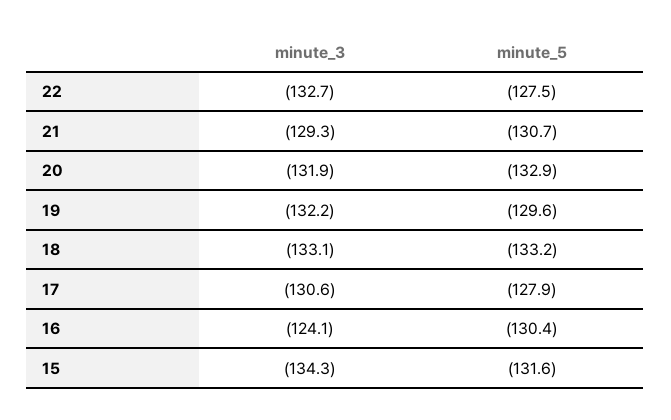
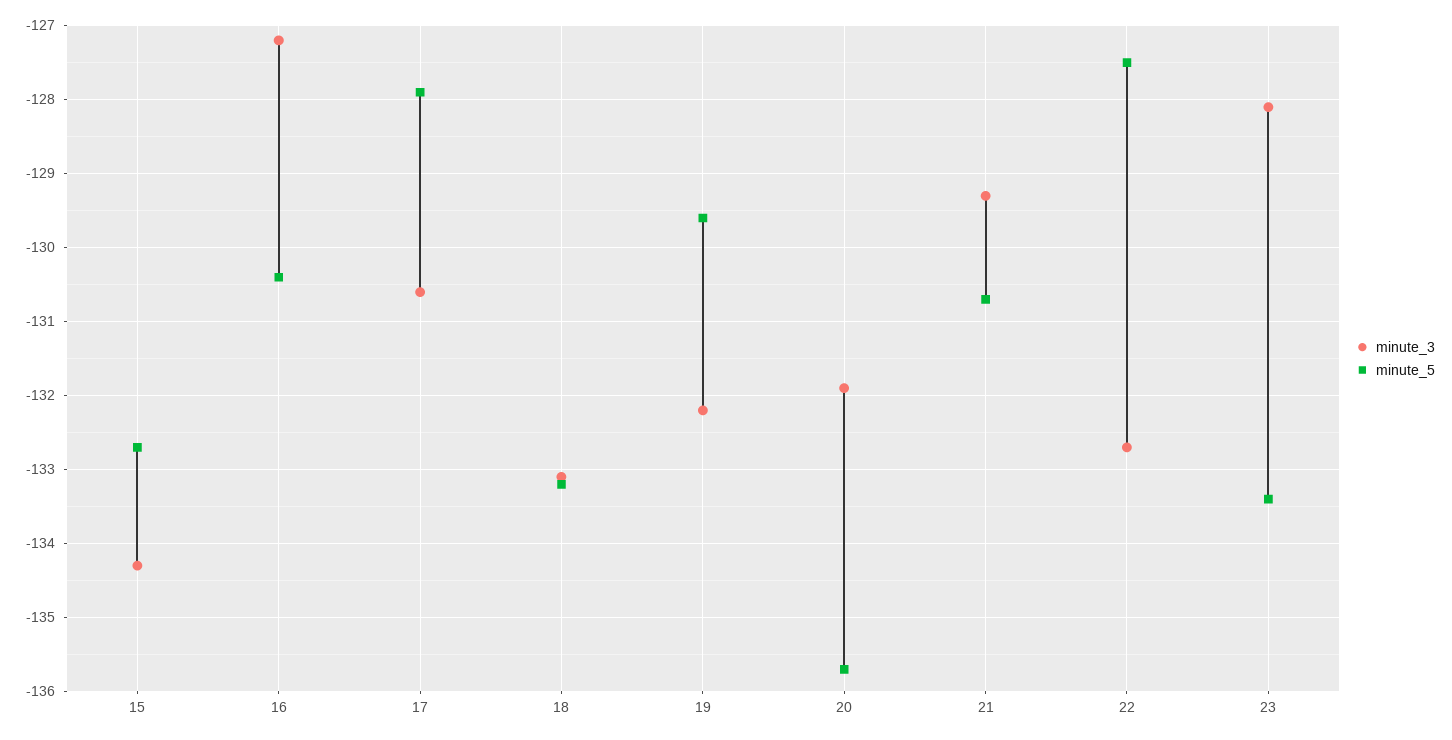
  {
    "minute_3": {
      "22": -132.7,
      "21": -129.3,
      "20": -131.9,
      "19": -132.2,
      "18": -133.1,
      "17": -130.6,
-     "16": -124.1,
+     "16": -127.2,
-     "15": -134.3
+     "15": -134.3,
+     "23": -128.1
    },
    "minute_5": {
      "22": -127.5,
      "21": -130.7,
-     "20": -132.9,
+     "20": -135.7,
      "19": -129.6,
      "18": -133.2,
      "17": -127.9,
      "16": -130.4,
-     "15": -131.6
+     "15": -132.7,
+     "23": -133.4
    }
  }

